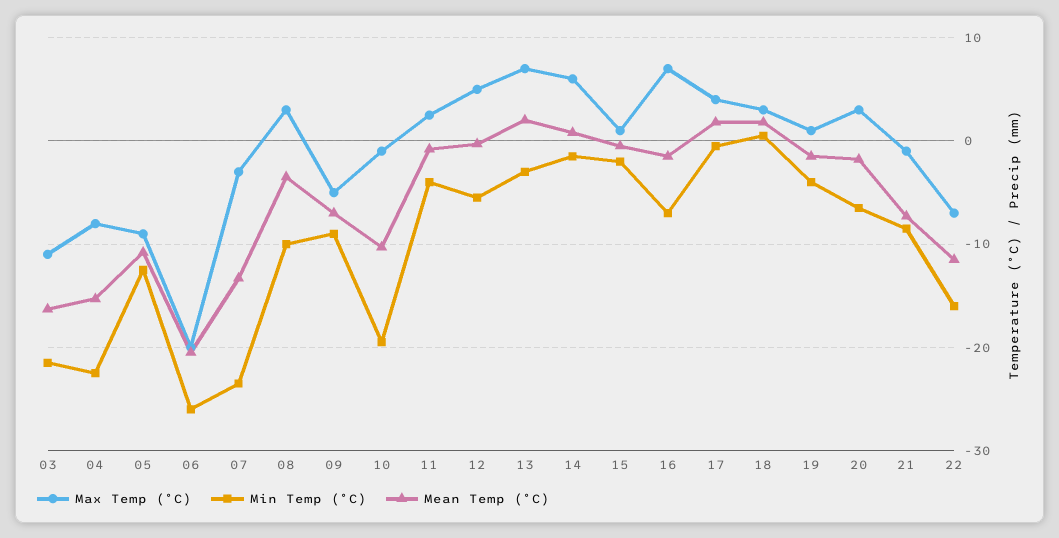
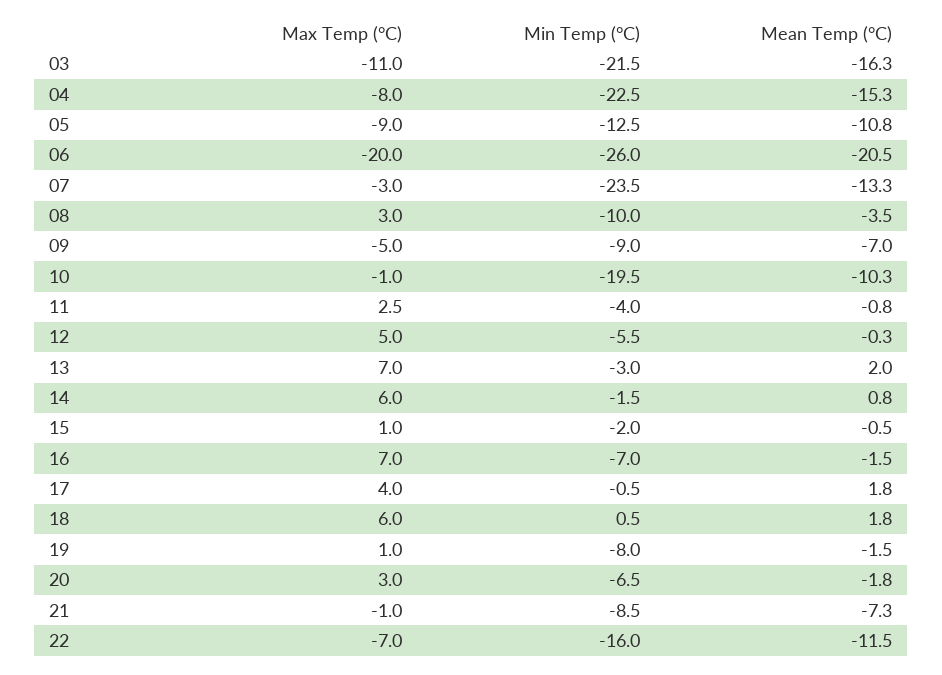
  {
    "Max Temp (°C)": {
      "03": -11,
      "04": -8,
      "05": -9,
      "06": -20,
      "07": -3,
      "08": 3,
      "09": -5,
      "10": -1,
      "11": 2.5,
      "12": 5,
      "13": 7,
      "14": 6,
      "15": 1,
      "16": 7,
      "17": 4,
-     "18": 3,
+     "18": 6,
      "19": 1,
      "20": 3,
      "21": -1,
      "22": -7
    },
    "Min Temp (°C)": {
      "03": -21.5,
      "04": -22.5,
      "05": -12.5,
      "06": -26,
      "07": -23.5,
      "08": -10,
      "09": -9,
      "10": -19.5,
      "11": -4,
      "12": -5.5,
      "13": -3,
      "14": -1.5,
      "15": -2,
      "16": -7,
      "17": -0.5,
      "18": 0.5,
-     "19": -4,
+     "19": -8,
      "20": -6.5,
      "21": -8.5,
      "22": -16
    },
    "Mean Temp (°C)": {
      "03": -16.3,
      "04": -15.3,
      "05": -10.8,
      "06": -20.5,
      "07": -13.3,
      "08": -3.5,
      "09": -7,
      "10": -10.3,
      "11": -0.8,
      "12": -0.3,
      "13": 2,
      "14": 0.8,
      "15": -0.5,
      "16": -1.5,
      "17": 1.8,
      "18": 1.8,
      "19": -1.5,
      "20": -1.8,
      "21": -7.3,
      "22": -11.5
    }
  }

